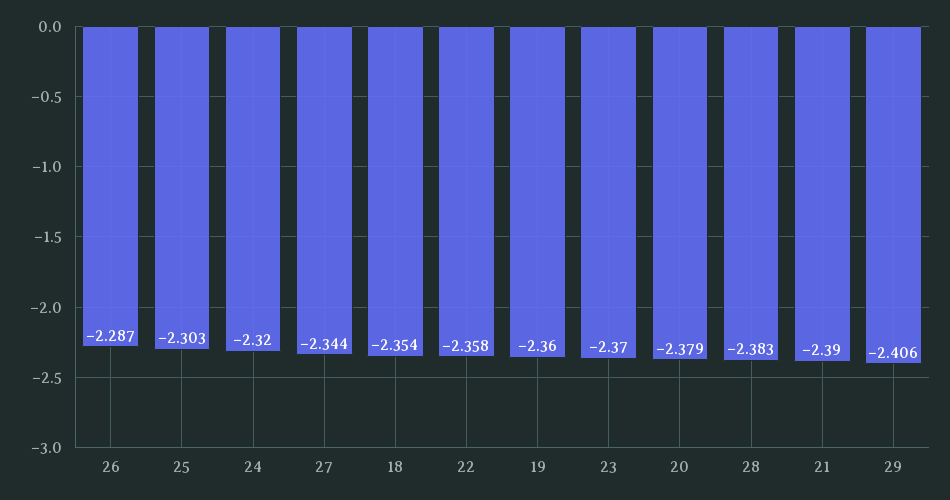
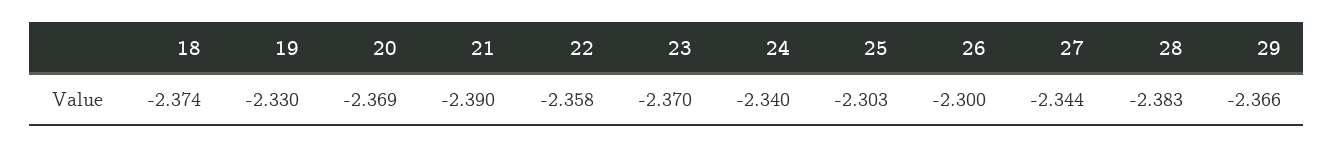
  {
-   "26": -2.287,
+   "26": -2.3,
    "25": -2.303,
-   "24": -2.32,
+   "24": -2.34,
    "27": -2.344,
-   "18": -2.354,
+   "18": -2.374,
    "22": -2.358,
-   "19": -2.36,
+   "19": -2.33,
    "23": -2.37,
-   "20": -2.379,
+   "20": -2.369,
    "28": -2.383,
    "21": -2.39,
-   "29": -2.406
+   "29": -2.366
  }

